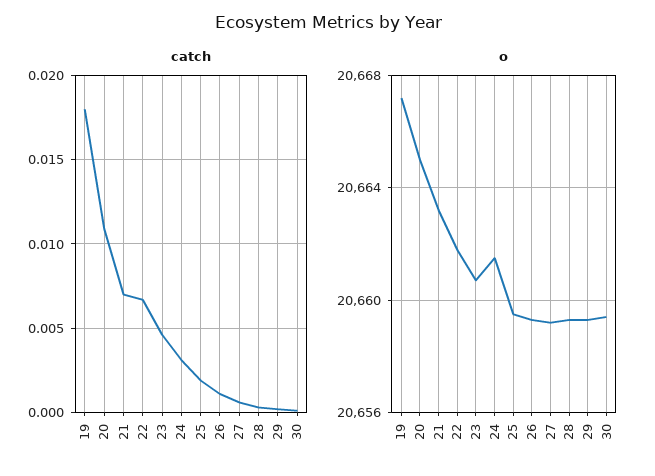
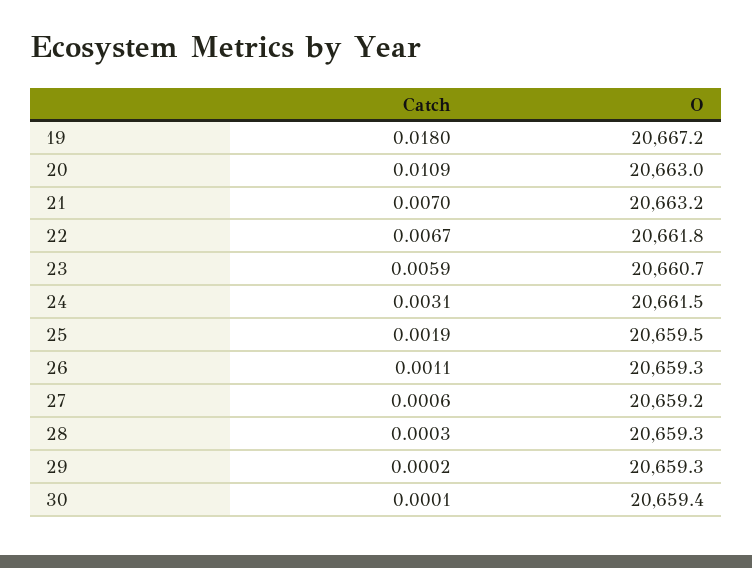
  {
    "catch": {
      "19": 0.018,
      "20": 0.0109,
      "21": 0.007,
      "22": 0.0067,
-     "23": 0.0045,
+     "23": 0.0059,
      "24": 0.0031,
      "25": 0.0019,
      "26": 0.0011,
      "27": 0.0006,
      "28": 0.0003,
      "29": 0.0002,
      "30": 0.0001
    },
    "o": {
      "19": 20667.2,
-     "20": 20665,
+     "20": 20663,
      "21": 20663.2,
      "22": 20661.8,
      "23": 20660.7,
      "24": 20661.5,
      "25": 20659.5,
      "26": 20659.3,
      "27": 20659.2,
      "28": 20659.3,
      "29": 20659.3,
      "30": 20659.4
    }
  }

